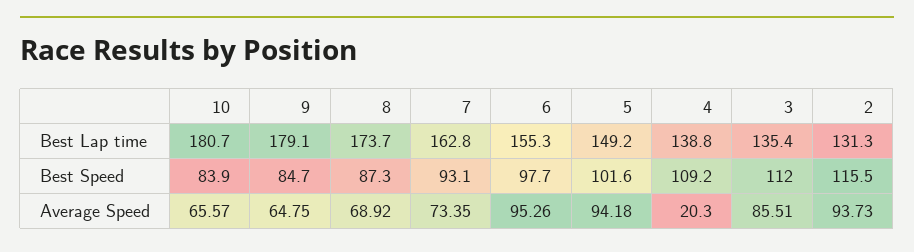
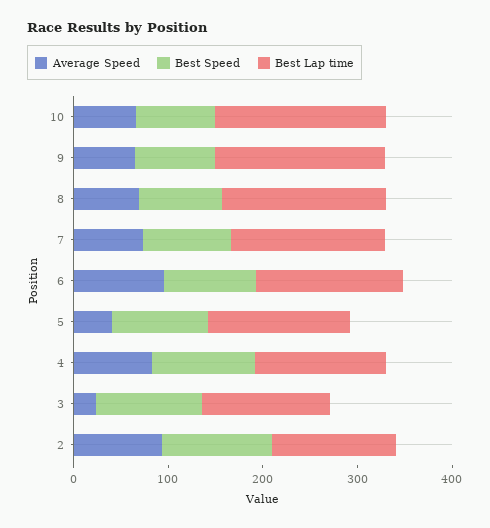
  {
    "Best Lap time": {
      "10": 180.7,
      "9": 179.1,
      "8": 173.7,
      "7": 162.8,
      "6": 155.3,
      "5": 149.2,
      "4": 138.8,
      "3": 135.4,
      "2": 131.3
    },
    "Best Speed": {
      "10": 83.9,
      "9": 84.7,
      "8": 87.3,
      "7": 93.1,
      "6": 97.7,
      "5": 101.6,
      "4": 109.2,
      "3": 112,
      "2": 115.5
    },
    "Average Speed": {
      "10": 65.57,
      "9": 64.75,
      "8": 68.92,
      "7": 73.35,
      "6": 95.26,
-     "5": 94.18,
+     "5": 40,
-     "4": 20.3,
+     "4": 80,
-     "3": 85.51,
+     "3": 20,
      "2": 93.73
    }
  }

